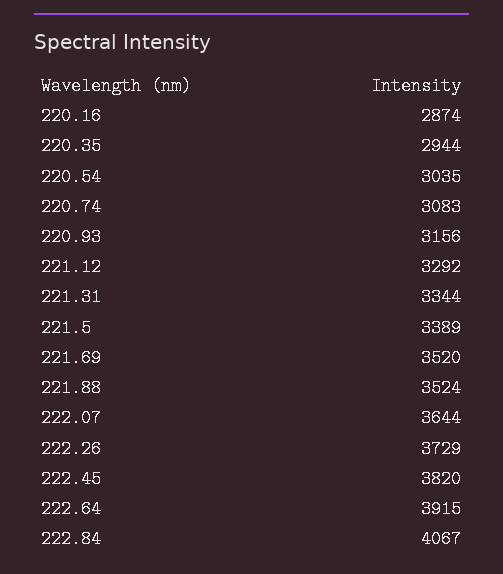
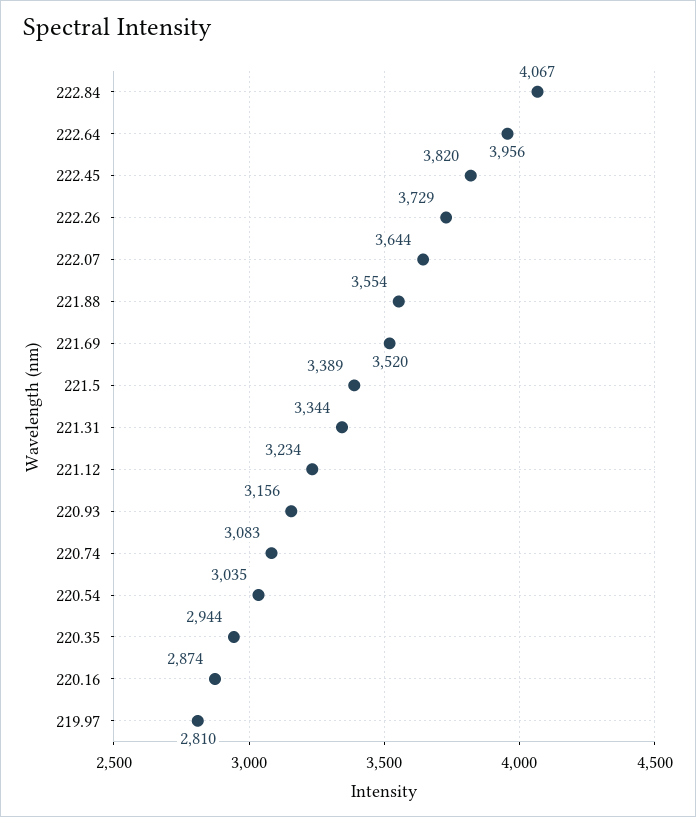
  {
    "220.16": 2874,
    "220.35": 2944,
    "220.54": 3035,
    "220.74": 3083,
    "220.93": 3156,
-   "221.12": 3292,
+   "221.12": 3234,
    "221.31": 3344,
    "221.5": 3389,
    "221.69": 3520,
-   "221.88": 3524,
+   "221.88": 3554,
    "222.07": 3644,
    "222.26": 3729,
    "222.45": 3820,
-   "222.64": 3915,
+   "222.64": 3956,
-   "222.84": 4067
+   "222.84": 4067,
+   "219.97": 2810
  }

